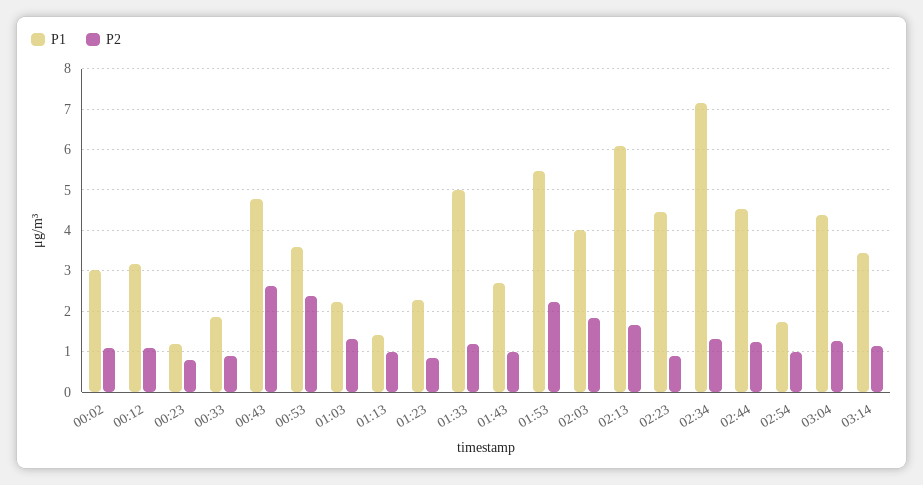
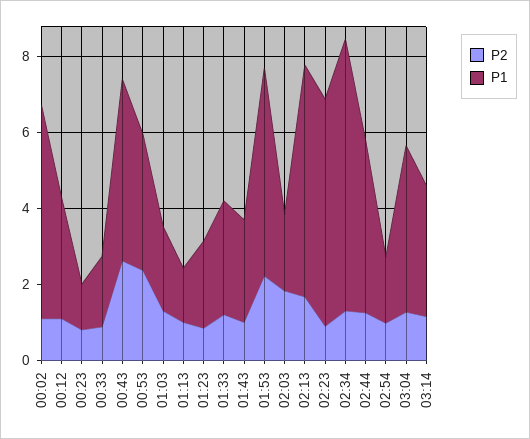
  {
    "P1": {
-     "00:02": 3,
+     "00:02": 5.5,
      "00:12": 3.2,
      "00:23": 1.2,
      "00:33": 1.8,
      "00:43": 4.8,
      "00:53": 3.6,
      "01:03": 2.2,
      "01:13": 1.4,
      "01:23": 2.2,
-     "01:33": 5,
+     "01:33": 3,
      "01:43": 2.8,
      "01:53": 5.4,
-     "02:03": 4,
+     "02:03": 2,
      "02:13": 6.2,
-     "02:23": 4.4,
+     "02:23": 6,
      "02:34": 7.2,
      "02:44": 4.6,
      "02:54": 1.8,
      "03:04": 4.4,
      "03:14": 3.4
    },
    "P2": {
      "00:02": 1.2,
      "00:12": 1.2,
      "00:23": 0.8,
      "00:33": 0.8,
      "00:43": 2.6,
      "00:53": 2.4,
      "01:03": 1.4,
      "01:13": 1,
      "01:23": 0.8,
      "01:33": 1.2,
      "01:43": 1,
      "01:53": 2.2,
      "02:03": 1.8,
      "02:13": 1.6,
      "02:23": 1,
      "02:34": 1.4,
      "02:44": 1.2,
      "02:54": 1,
      "03:04": 1.2,
      "03:14": 1.2
    }
  }

